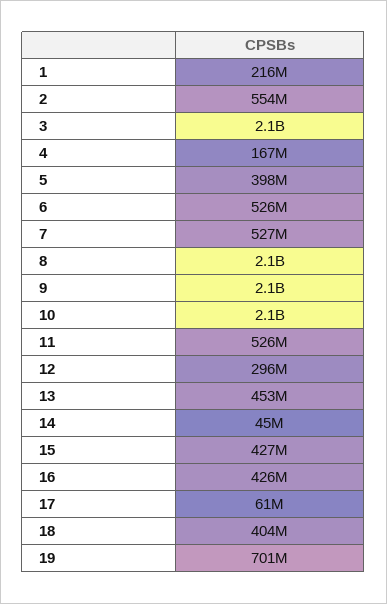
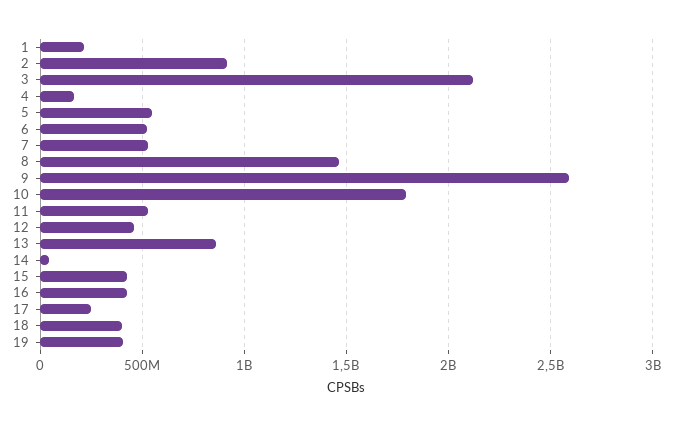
  {
    "1": 216000000,
-   "2": 554000000,
+   "2": 900000000,
    "3": 2100000000,
    "4": 167000000,
-   "5": 398000000,
+   "5": 550000000,
    "6": 526000000,
    "7": 527000000,
-   "8": 2100000000,
+   "8": 1450000000,
-   "9": 2100000000,
+   "9": 2600000000,
-   "10": 2100000000,
+   "10": 1800000000,
    "11": 526000000,
-   "12": 296000000,
+   "12": 450000000,
-   "13": 453000000,
+   "13": 850000000,
    "14": 45000000,
    "15": 427000000,
    "16": 426000000,
-   "17": 61000000,
+   "17": 250000000,
    "18": 404000000,
-   "19": 701000000
+   "19": 400000000
  }

